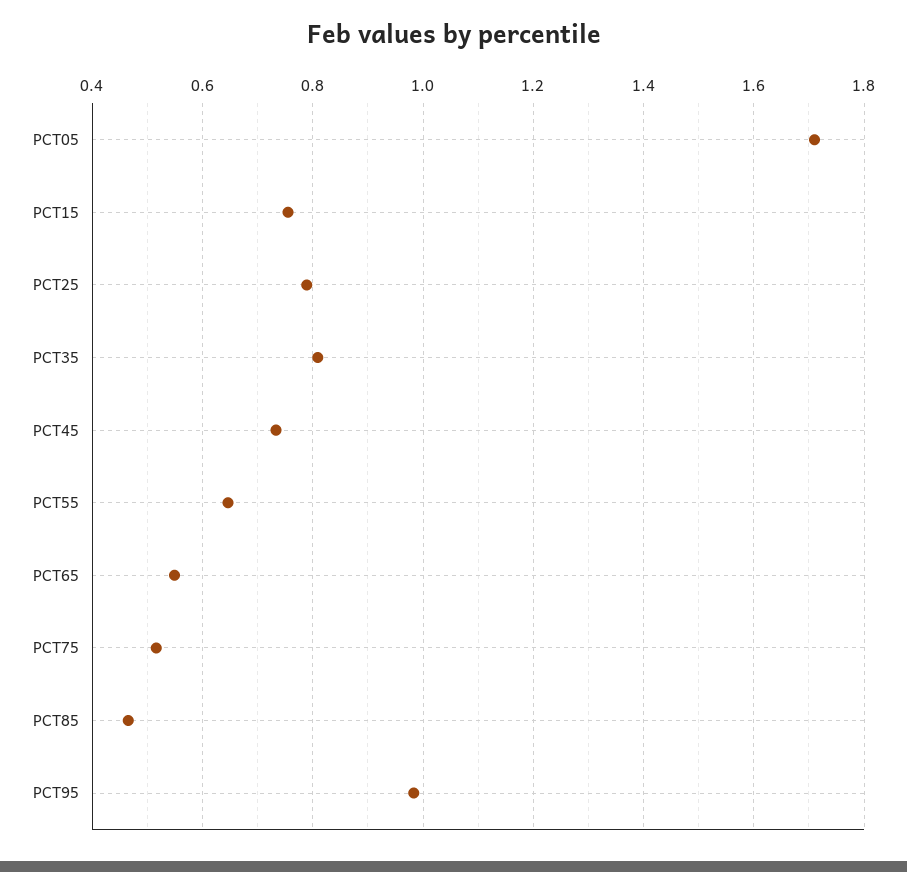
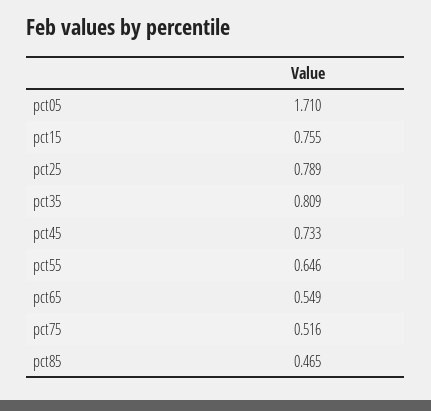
  {
    "PCT05": 1.71,
    "PCT15": 0.755,
    "PCT25": 0.789,
    "PCT35": 0.809,
    "PCT45": 0.733,
    "PCT55": 0.646,
    "PCT65": 0.549,
    "PCT75": 0.516,
-   "PCT85": 0.465,
+   "PCT85": 0.465
-   "PCT95": 0.98
  }

